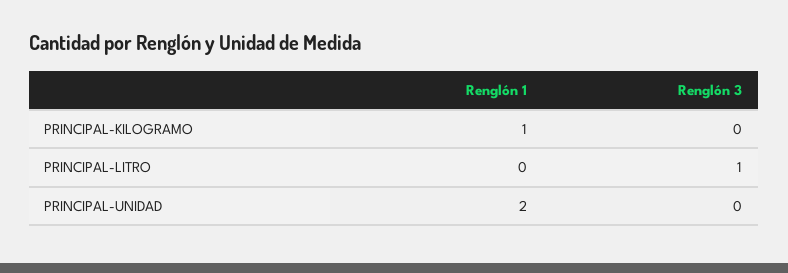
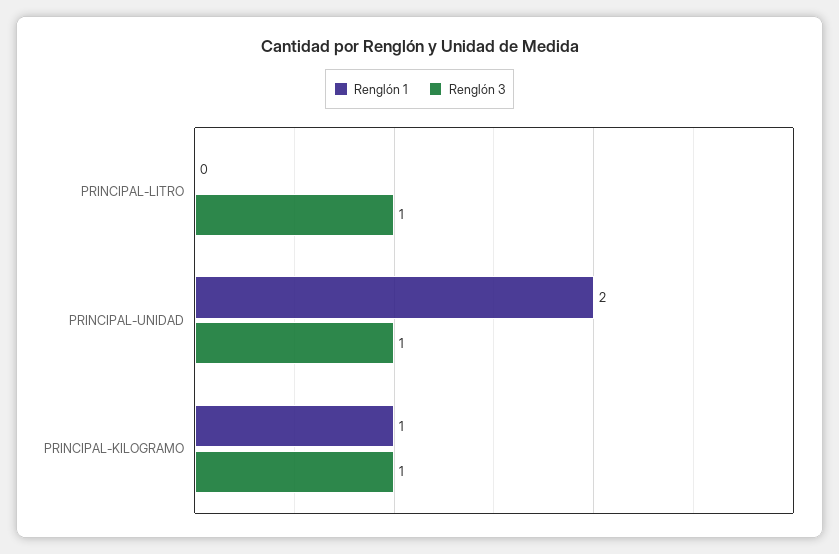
  {
    "Renglón 1": {
      "PRINCIPAL-KILOGRAMO": 1,
      "PRINCIPAL-LITRO": 0,
      "PRINCIPAL-UNIDAD": 2
    },
    "Renglón 3": {
-     "PRINCIPAL-KILOGRAMO": 0,
+     "PRINCIPAL-KILOGRAMO": 1,
      "PRINCIPAL-LITRO": 1,
-     "PRINCIPAL-UNIDAD": 0
+     "PRINCIPAL-UNIDAD": 1
    }
  }

